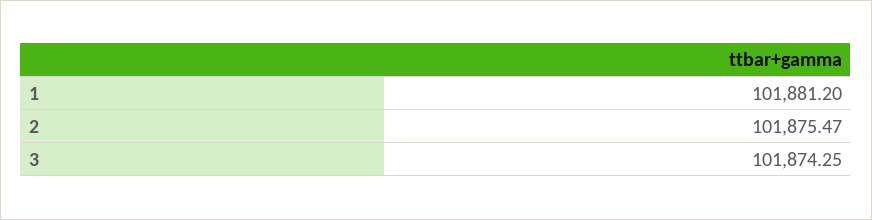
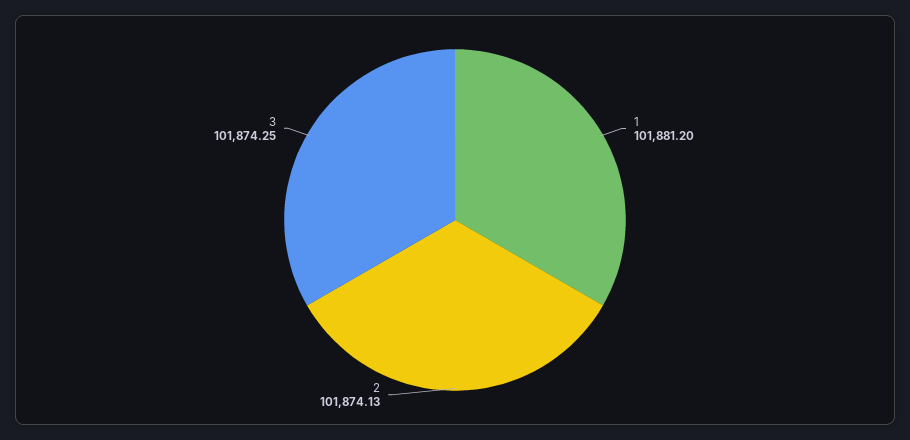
  {
    "1": 101881.2,
-   "2": 101875.47,
+   "2": 101874.13,
    "3": 101874.25
  }

